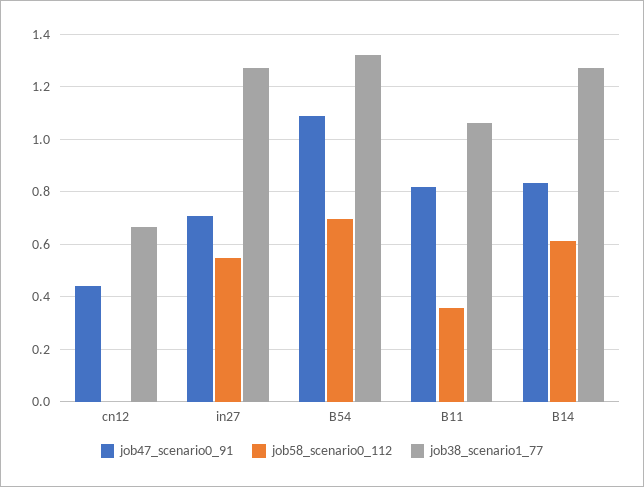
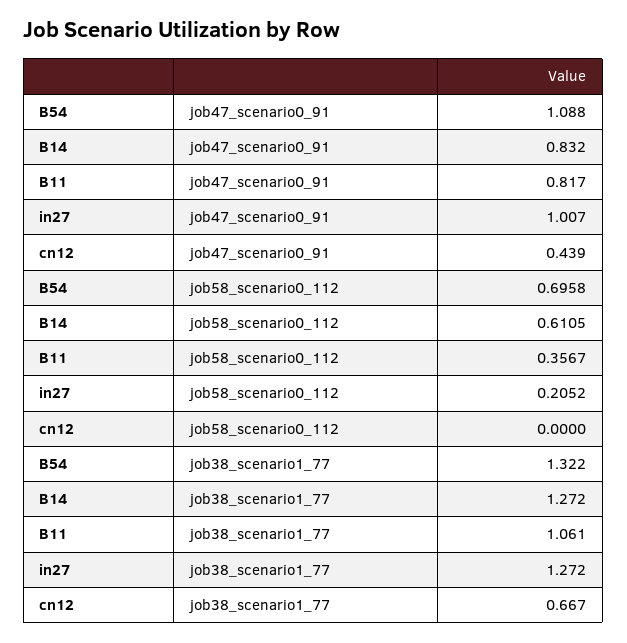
  {
    "job47_scenario0_91": {
      "cn12": 0.439,
-     "in27": 0.7,
+     "in27": 1.007,
      "B54": 1.088,
      "B11": 0.817,
      "B14": 0.832
    },
    "job58_scenario0_112": {
      "cn12": 0,
-     "in27": 0.55,
+     "in27": 0.2052,
      "B54": 0.6958,
      "B11": 0.3567,
      "B14": 0.6105
    },
    "job38_scenario1_77": {
      "cn12": 0.667,
      "in27": 1.272,
      "B54": 1.322,
      "B11": 1.061,
      "B14": 1.272
    }
  }

